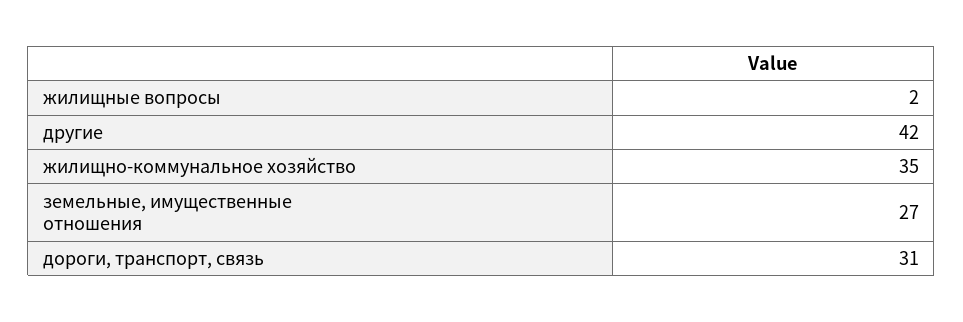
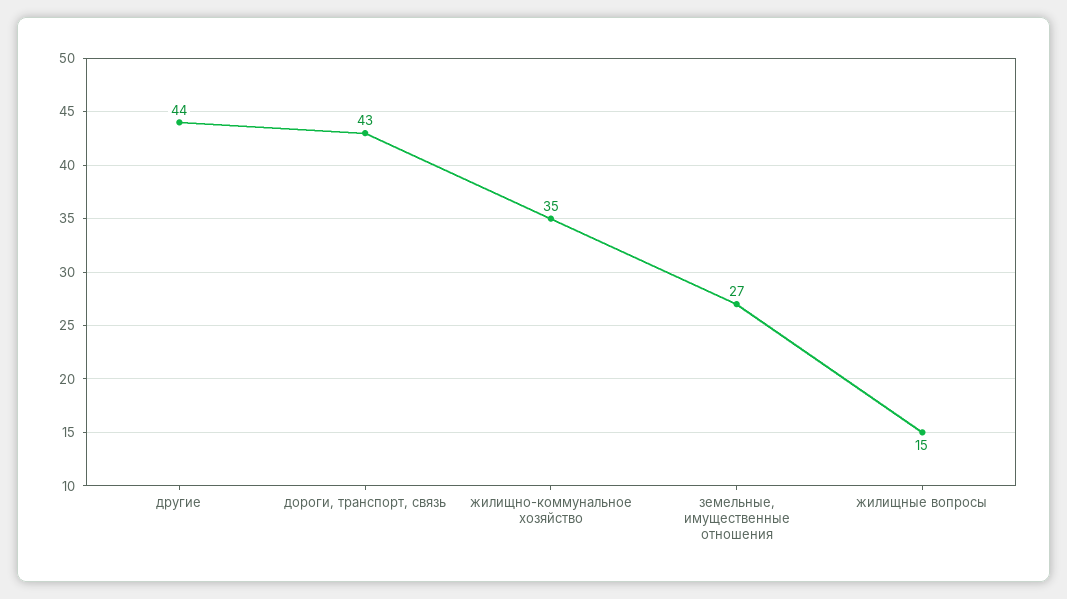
  {
-   "жилищные вопросы": 2,
+   "жилищные вопросы": 15,
-   "другие": 42,
+   "другие": 44,
    "жилищно-коммунальное хозяйство": 35,
    "земельные, имущественные отношения": 27,
-   "дороги, транспорт, связь": 31
+   "дороги, транспорт, связь": 43
  }

